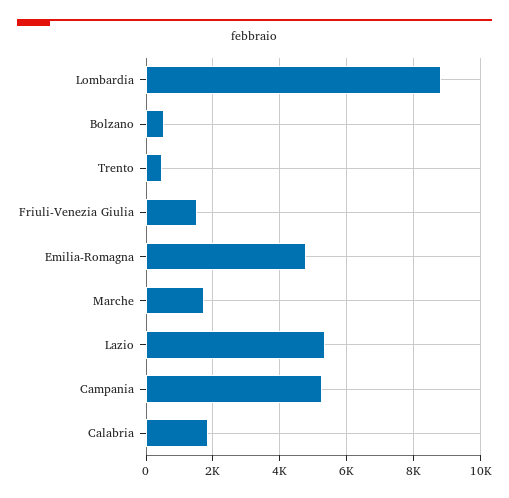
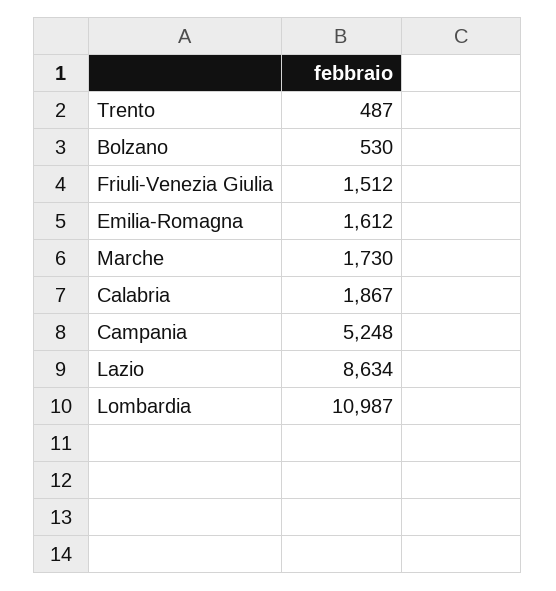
  {
-   "Lombardia": 8800,
+   "Lombardia": 10987,
    "Bolzano": 530,
    "Trento": 487,
    "Friuli-Venezia Giulia": 1512,
-   "Emilia-Romagna": 4800,
+   "Emilia-Romagna": 1612,
    "Marche": 1730,
-   "Lazio": 5400,
+   "Lazio": 8634,
    "Campania": 5248,
    "Calabria": 1867
  }

